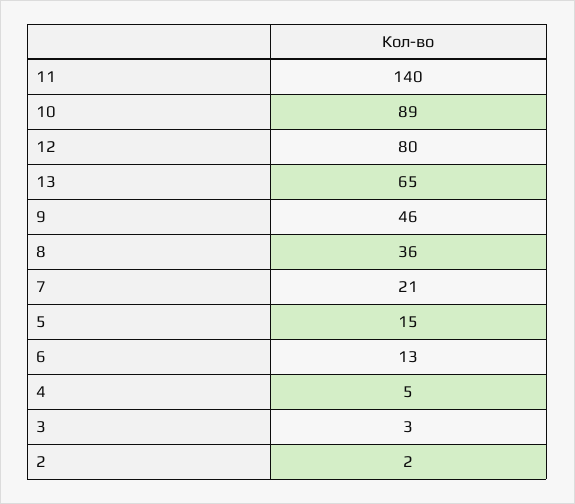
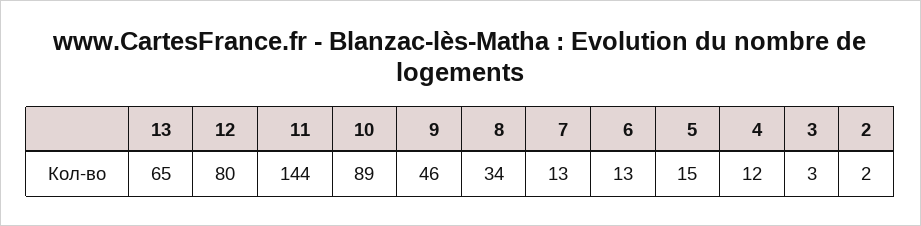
  {
-   "11": 140,
+   "11": 144,
    "10": 89,
    "12": 80,
    "13": 65,
    "9": 46,
-   "8": 36,
+   "8": 34,
-   "7": 21,
+   "7": 13,
    "5": 15,
    "6": 13,
-   "4": 5,
+   "4": 12,
    "3": 3,
    "2": 2
  }

